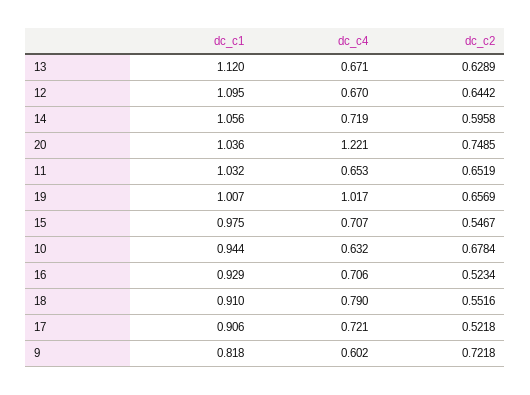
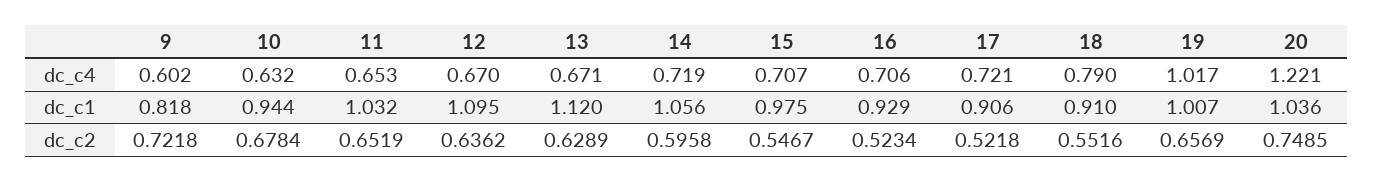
  {
    "dc_c1": {
      "13": 1.12,
      "12": 1.095,
      "14": 1.056,
      "20": 1.036,
      "11": 1.032,
      "19": 1.007,
      "15": 0.975,
      "10": 0.944,
      "16": 0.929,
      "18": 0.91,
      "17": 0.906,
      "9": 0.818
    },
    "dc_c4": {
      "13": 0.671,
      "12": 0.67,
      "14": 0.719,
      "20": 1.221,
      "11": 0.653,
      "19": 1.017,
      "15": 0.707,
      "10": 0.632,
      "16": 0.706,
      "18": 0.79,
      "17": 0.721,
      "9": 0.602
    },
    "dc_c2": {
      "13": 0.6289,
-     "12": 0.6442,
+     "12": 0.6362,
      "14": 0.5958,
      "20": 0.7485,
      "11": 0.6519,
      "19": 0.6569,
      "15": 0.5467,
      "10": 0.6784,
      "16": 0.5234,
      "18": 0.5516,
      "17": 0.5218,
      "9": 0.7218
    }
  }

